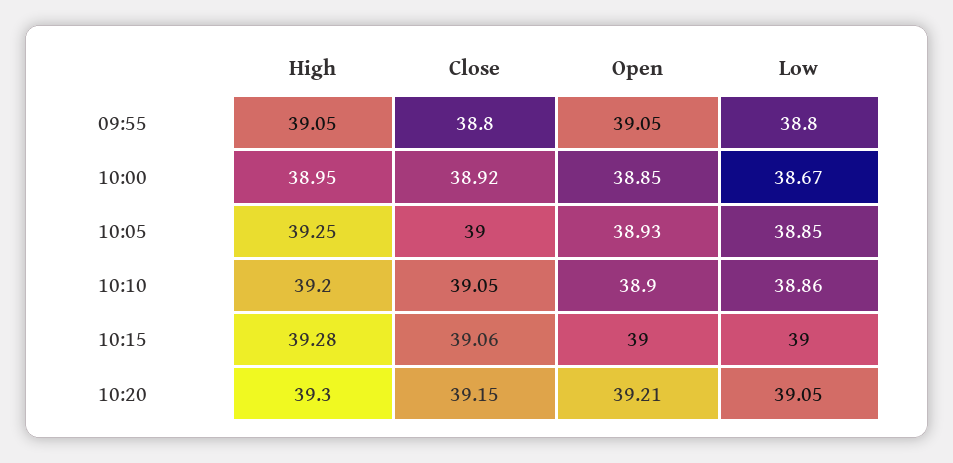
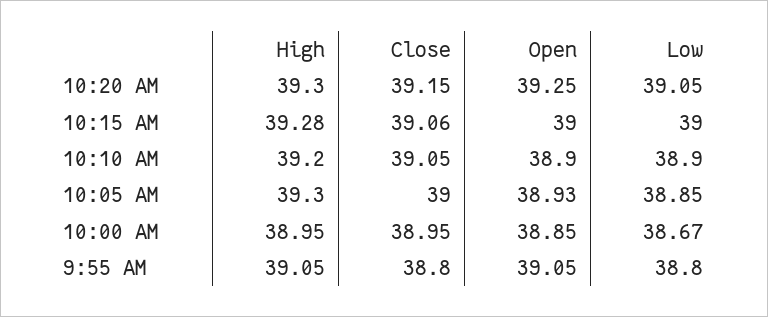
  {
    "High": {
      "09:55": 39.05,
      "10:00": 38.95,
-     "10:05": 39.25,
+     "10:05": 39.3,
      "10:10": 39.2,
      "10:15": 39.28,
      "10:20": 39.3
    },
    "Close": {
      "09:55": 38.8,
-     "10:00": 38.92,
+     "10:00": 38.95,
      "10:05": 39,
      "10:10": 39.05,
      "10:15": 39.06,
      "10:20": 39.15
    },
    "Open": {
      "09:55": 39.05,
      "10:00": 38.85,
      "10:05": 38.93,
      "10:10": 38.9,
      "10:15": 39,
-     "10:20": 39.21
+     "10:20": 39.25
    },
    "Low": {
      "09:55": 38.8,
      "10:00": 38.67,
      "10:05": 38.85,
-     "10:10": 38.86,
+     "10:10": 38.9,
      "10:15": 39,
      "10:20": 39.05
    }
  }

